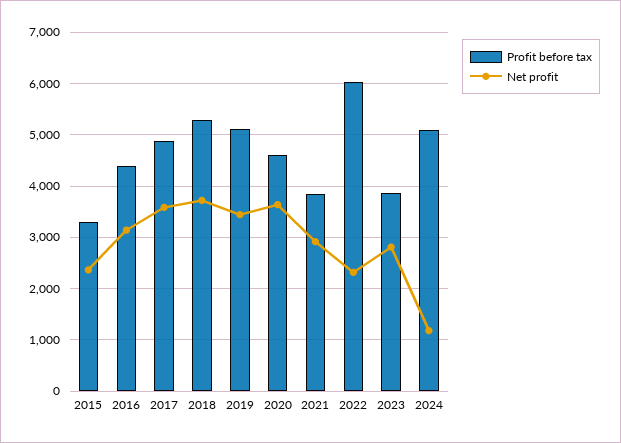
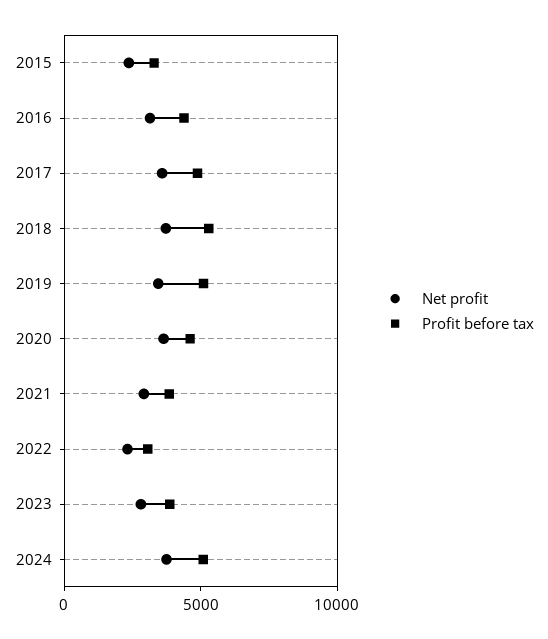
  {
    "Profit before tax": {
      "2015": 3200,
      "2016": 4400,
      "2017": 4800,
      "2018": 5200,
      "2019": 5200,
      "2020": 4600,
      "2021": 3800,
-     "2022": 6000,
+     "2022": 3000,
      "2023": 3800,
      "2024": 5000
    },
    "Net profit": {
      "2015": 2400,
      "2016": 3200,
      "2017": 3600,
      "2018": 3800,
      "2019": 3400,
      "2020": 3600,
      "2021": 3000,
      "2022": 2400,
      "2023": 2800,
-     "2024": 1200
+     "2024": 4000
    }
  }

